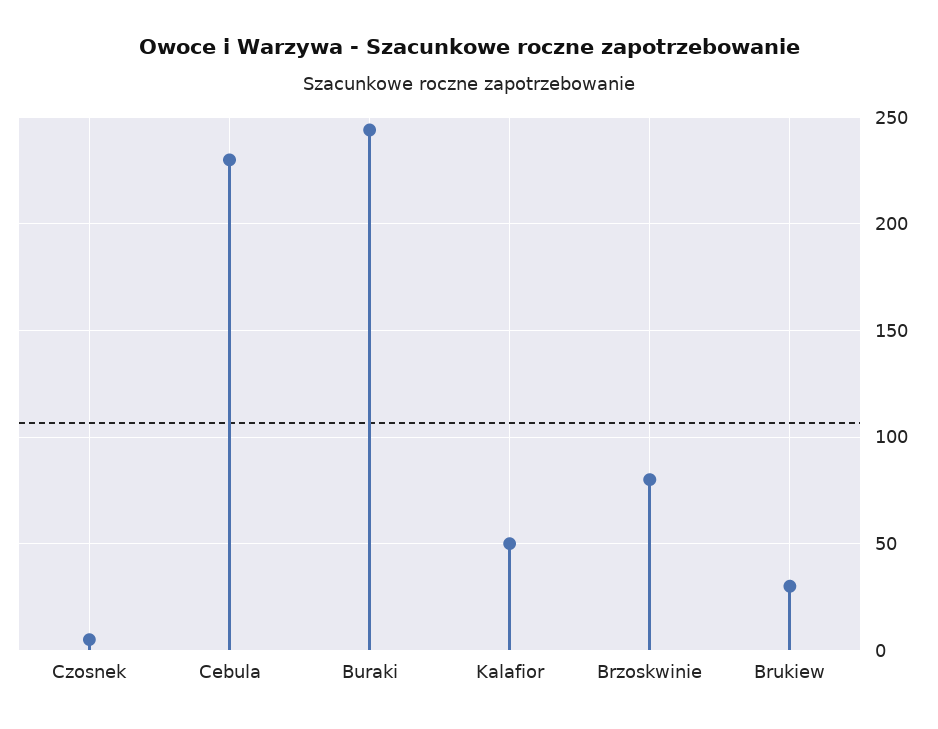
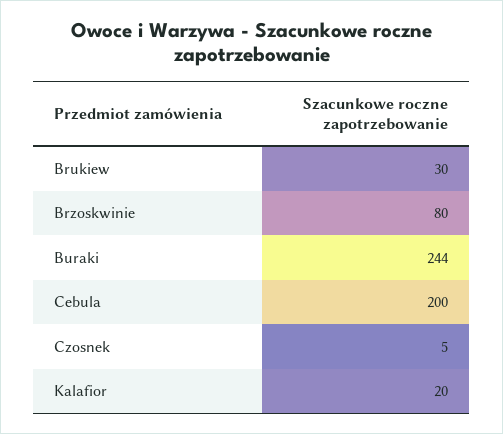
  {
    "Czosnek": 5,
-   "Cebula": 230,
+   "Cebula": 200,
    "Buraki": 244,
-   "Kalafior": 50,
+   "Kalafior": 20,
    "Brzoskwinie": 80,
    "Brukiew": 30
  }

